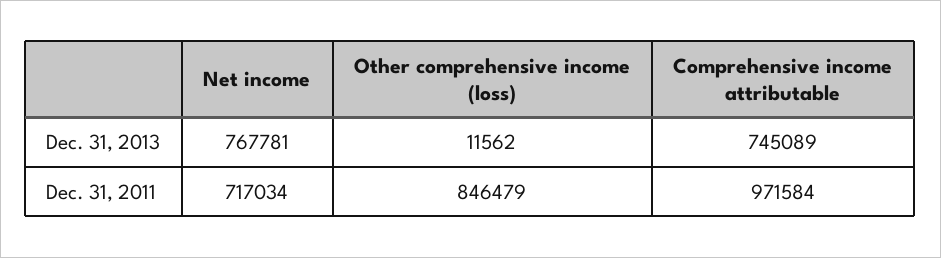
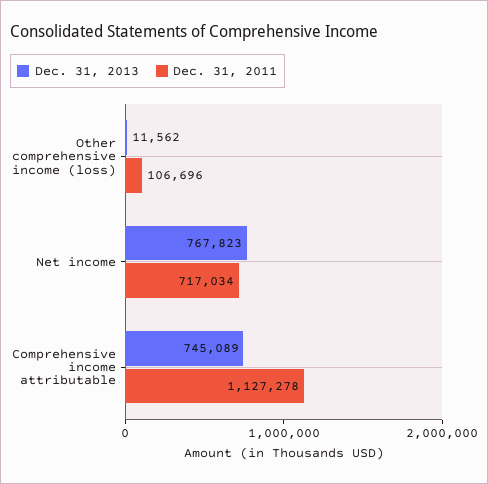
  {
    "Dec. 31, 2013": {
-     "Net income": 767781,
+     "Net income": 767823,
      "Other comprehensive income (loss)": 11562,
      "Comprehensive income attributable": 745089
    },
    "Dec. 31, 2011": {
      "Net income": 717034,
-     "Other comprehensive income (loss)": 846479,
+     "Other comprehensive income (loss)": 106696,
-     "Comprehensive income attributable": 971584
+     "Comprehensive income attributable": 1127278
    }
  }

